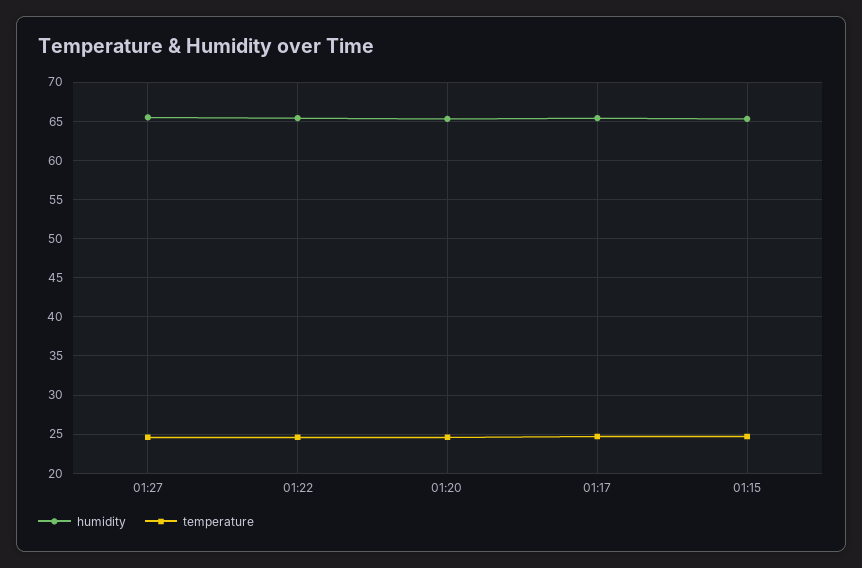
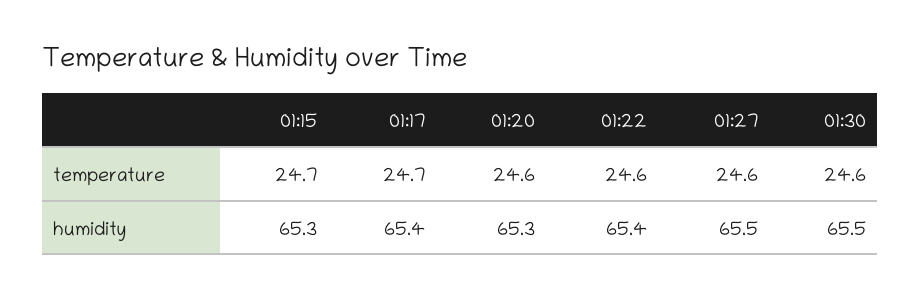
  {
    "humidity": {
      "01:27": 65.5,
      "01:22": 65.4,
      "01:20": 65.3,
      "01:17": 65.4,
-     "01:15": 65.3
+     "01:15": 65.3,
+     "01:30": 65.5
    },
    "temperature": {
      "01:27": 24.6,
      "01:22": 24.6,
      "01:20": 24.6,
      "01:17": 24.7,
-     "01:15": 24.7
+     "01:15": 24.7,
+     "01:30": 24.6
    }
  }

